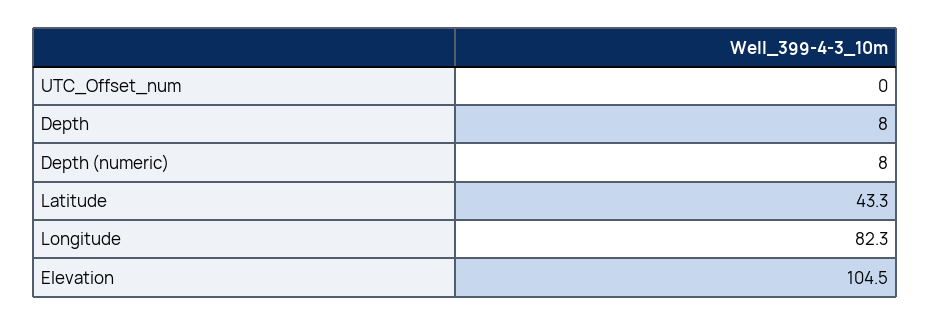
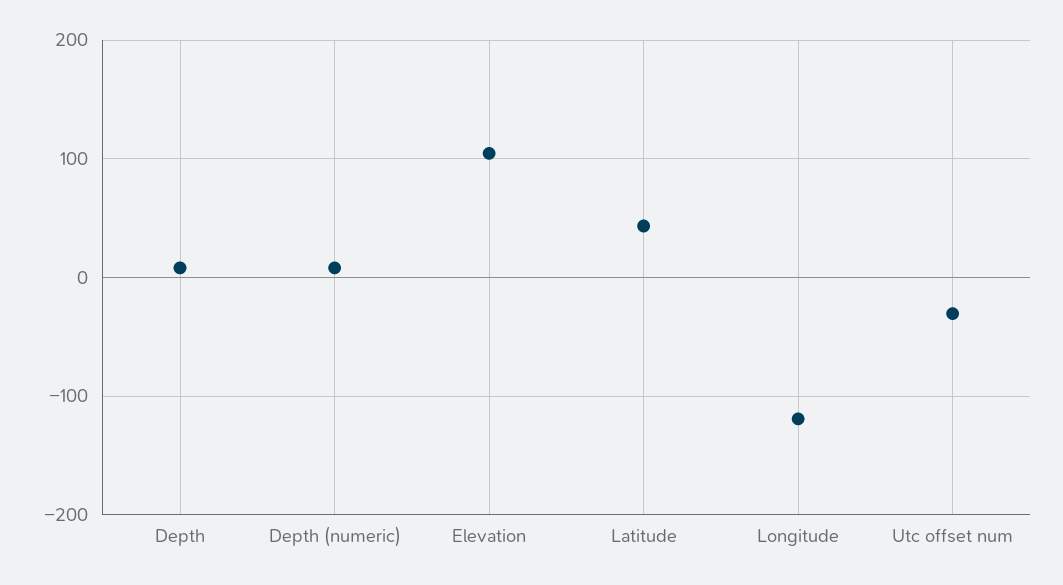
  {
-   "UTC_Offset_num": 0,
+   "UTC_Offset_num": -30,
    "Depth": 8,
    "Depth (numeric)": 8,
    "Latitude": 43.3,
-   "Longitude": 82.3,
+   "Longitude": -120,
    "Elevation": 104.5
  }

